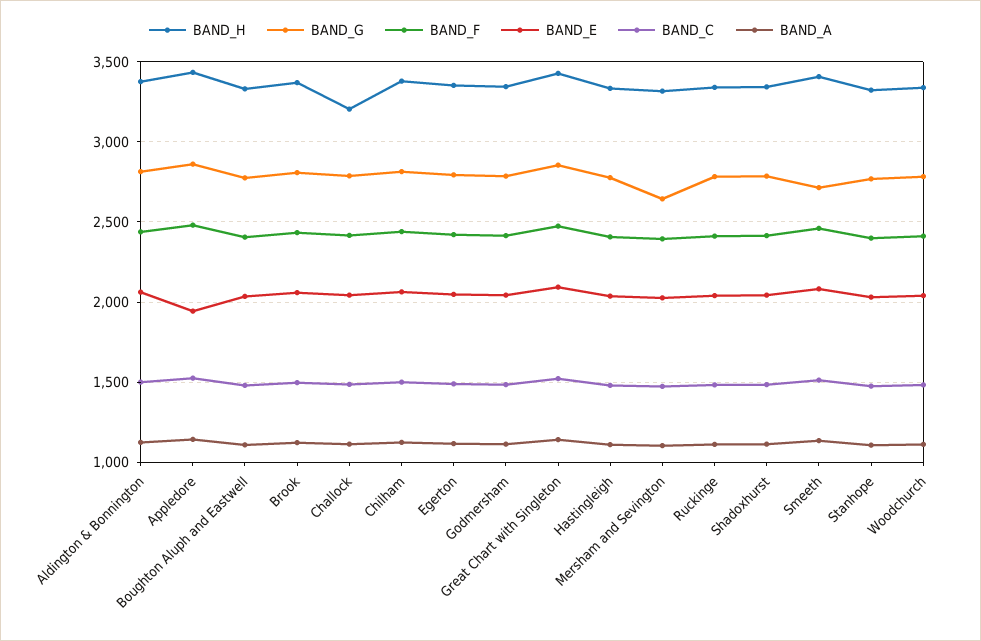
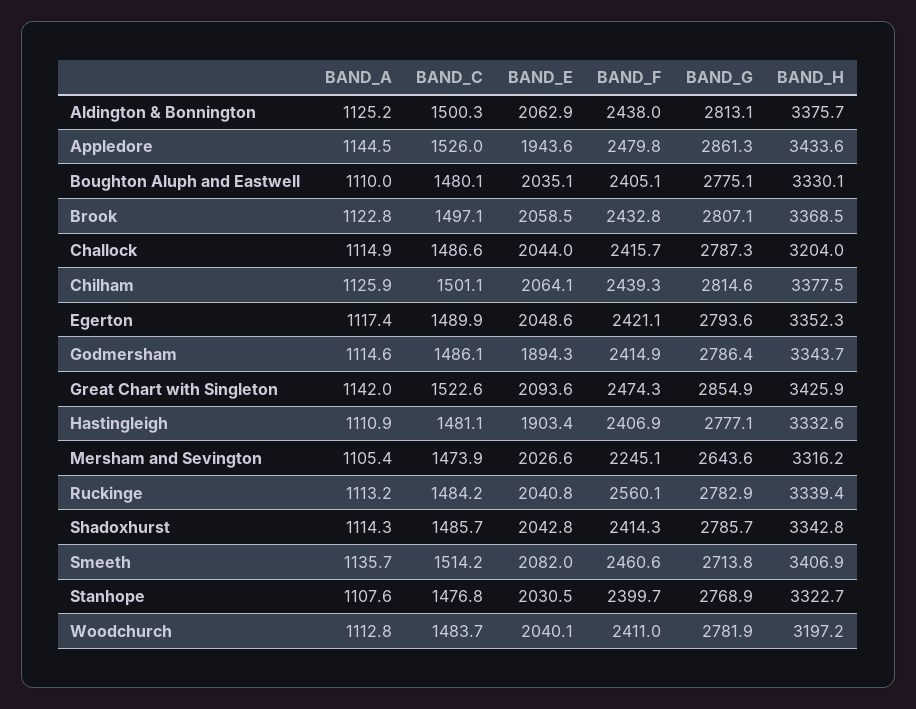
  {
    "BAND_H": {
      "Aldington & Bonnington": 3375.7,
      "Appledore": 3433.6,
      "Boughton Aluph and Eastwell": 3330.1,
      "Brook": 3368.5,
      "Challock": 3204,
      "Chilham": 3377.5,
      "Egerton": 3352.3,
      "Godmersham": 3343.7,
      "Great Chart with Singleton": 3425.9,
      "Hastingleigh": 3332.6,
      "Mersham and Sevington": 3316.2,
      "Ruckinge": 3339.4,
      "Shadoxhurst": 3342.8,
      "Smeeth": 3406.9,
      "Stanhope": 3322.7,
-     "Woodchurch": 3350
+     "Woodchurch": 3197.2
    },
    "BAND_G": {
      "Aldington & Bonnington": 2813.1,
      "Appledore": 2861.3,
      "Boughton Aluph and Eastwell": 2775.1,
      "Brook": 2807.1,
      "Challock": 2787.3,
      "Chilham": 2814.6,
      "Egerton": 2793.6,
      "Godmersham": 2786.4,
      "Great Chart with Singleton": 2854.9,
      "Hastingleigh": 2777.1,
      "Mersham and Sevington": 2643.6,
      "Ruckinge": 2782.9,
      "Shadoxhurst": 2785.7,
      "Smeeth": 2713.8,
      "Stanhope": 2768.9,
      "Woodchurch": 2781.9
    },
    "BAND_F": {
      "Aldington & Bonnington": 2438,
      "Appledore": 2479.8,
      "Boughton Aluph and Eastwell": 2405.1,
      "Brook": 2432.8,
      "Challock": 2415.7,
      "Chilham": 2439.3,
      "Egerton": 2421.1,
      "Godmersham": 2414.9,
      "Great Chart with Singleton": 2474.3,
      "Hastingleigh": 2406.9,
-     "Mersham and Sevington": 2400,
+     "Mersham and Sevington": 2245.1,
-     "Ruckinge": 2400,
+     "Ruckinge": 2560.1,
      "Shadoxhurst": 2414.3,
      "Smeeth": 2460.6,
      "Stanhope": 2399.7,
      "Woodchurch": 2411
    },
    "BAND_E": {
      "Aldington & Bonnington": 2062.9,
      "Appledore": 1943.6,
      "Boughton Aluph and Eastwell": 2035.1,
      "Brook": 2058.5,
      "Challock": 2044,
      "Chilham": 2064.1,
      "Egerton": 2048.6,
-     "Godmersham": 2050,
+     "Godmersham": 1894.3,
      "Great Chart with Singleton": 2093.6,
-     "Hastingleigh": 2050,
+     "Hastingleigh": 1903.4,
      "Mersham and Sevington": 2026.6,
      "Ruckinge": 2040.8,
      "Shadoxhurst": 2042.8,
      "Smeeth": 2082,
      "Stanhope": 2030.5,
      "Woodchurch": 2040.1
    },
    "BAND_C": {
      "Aldington & Bonnington": 1500.3,
      "Appledore": 1526,
      "Boughton Aluph and Eastwell": 1480.1,
      "Brook": 1497.1,
      "Challock": 1486.6,
      "Chilham": 1501.1,
      "Egerton": 1489.9,
      "Godmersham": 1486.1,
      "Great Chart with Singleton": 1522.6,
      "Hastingleigh": 1481.1,
      "Mersham and Sevington": 1473.9,
      "Ruckinge": 1484.2,
      "Shadoxhurst": 1485.7,
      "Smeeth": 1514.2,
      "Stanhope": 1476.8,
      "Woodchurch": 1483.7
    },
    "BAND_A": {
      "Aldington & Bonnington": 1125.2,
      "Appledore": 1144.5,
      "Boughton Aluph and Eastwell": 1110,
      "Brook": 1122.8,
      "Challock": 1114.9,
      "Chilham": 1125.9,
      "Egerton": 1117.4,
      "Godmersham": 1114.6,
      "Great Chart with Singleton": 1142,
      "Hastingleigh": 1110.9,
      "Mersham and Sevington": 1105.4,
      "Ruckinge": 1113.2,
      "Shadoxhurst": 1114.3,
      "Smeeth": 1135.7,
      "Stanhope": 1107.6,
      "Woodchurch": 1112.8
    }
  }

